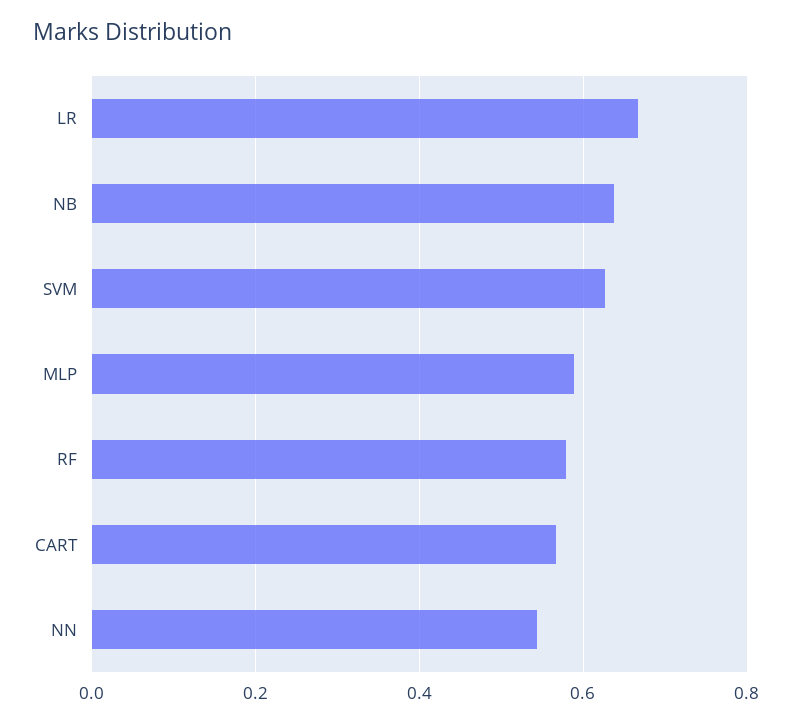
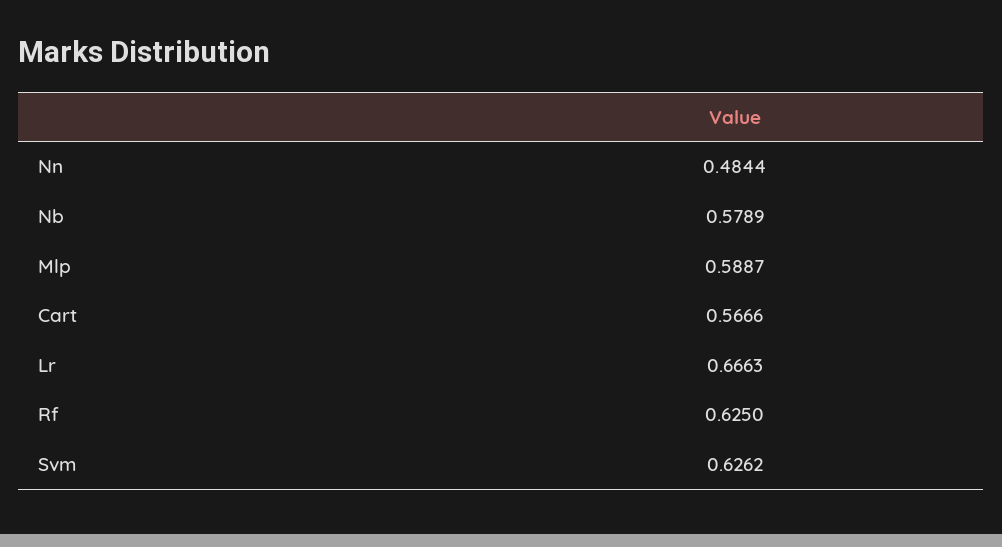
  {
    "LR": 0.6663,
-   "NB": 0.64,
+   "NB": 0.5789,
    "SVM": 0.6262,
    "MLP": 0.5887,
-   "RF": 0.58,
+   "RF": 0.625,
    "CART": 0.5666,
-   "NN": 0.54
+   "NN": 0.4844
  }

